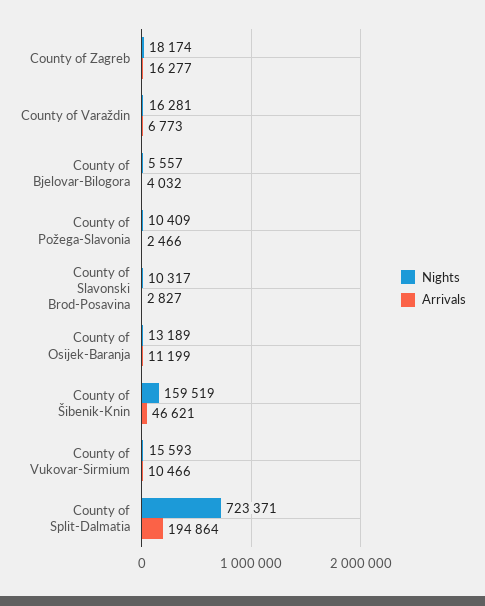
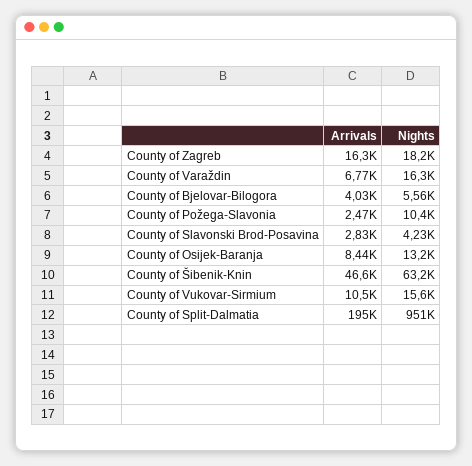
  {
    "Nights": {
      "County of Zagreb": 18174,
      "County of Varaždin": 16281,
      "County of Bjelovar-Bilogora": 5557,
      "County of Požega-Slavonia": 10409,
-     "County of Slavonski Brod-Posavina": 10317,
+     "County of Slavonski Brod-Posavina": 4230,
      "County of Osijek-Baranja": 13189,
-     "County of Šibenik-Knin": 159519,
+     "County of Šibenik-Knin": 63200,
      "County of Vukovar-Sirmium": 15593,
-     "County of Split-Dalmatia": 723371
+     "County of Split-Dalmatia": 951000
    },
    "Arrivals": {
      "County of Zagreb": 16277,
      "County of Varaždin": 6773,
      "County of Bjelovar-Bilogora": 4032,
      "County of Požega-Slavonia": 2466,
      "County of Slavonski Brod-Posavina": 2827,
-     "County of Osijek-Baranja": 11199,
+     "County of Osijek-Baranja": 8440,
      "County of Šibenik-Knin": 46621,
      "County of Vukovar-Sirmium": 10466,
      "County of Split-Dalmatia": 194864
    }
  }

